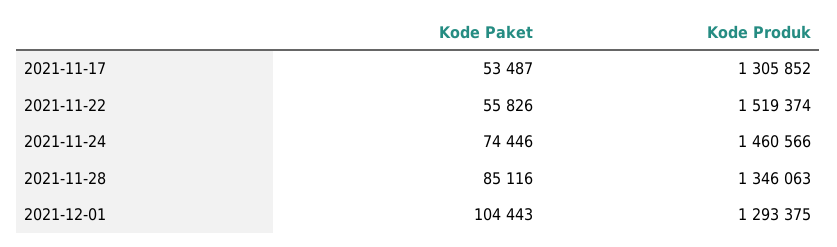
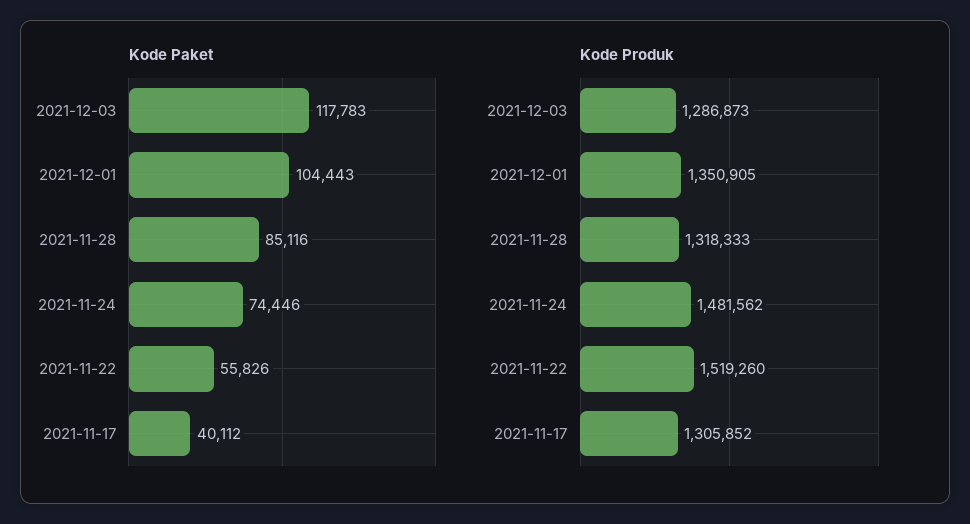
  {
    "Kode Paket": {
-     "2021-11-17": 53487,
+     "2021-11-17": 40112,
      "2021-11-22": 55826,
      "2021-11-24": 74446,
      "2021-11-28": 85116,
-     "2021-12-01": 104443
+     "2021-12-01": 104443,
+     "2021-12-03": 117783
    },
    "Kode Produk": {
      "2021-11-17": 1305852,
-     "2021-11-22": 1519374,
+     "2021-11-22": 1519260,
-     "2021-11-24": 1460566,
+     "2021-11-24": 1481562,
-     "2021-11-28": 1346063,
+     "2021-11-28": 1318333,
-     "2021-12-01": 1293375
+     "2021-12-01": 1350905,
+     "2021-12-03": 1286873
    }
  }

